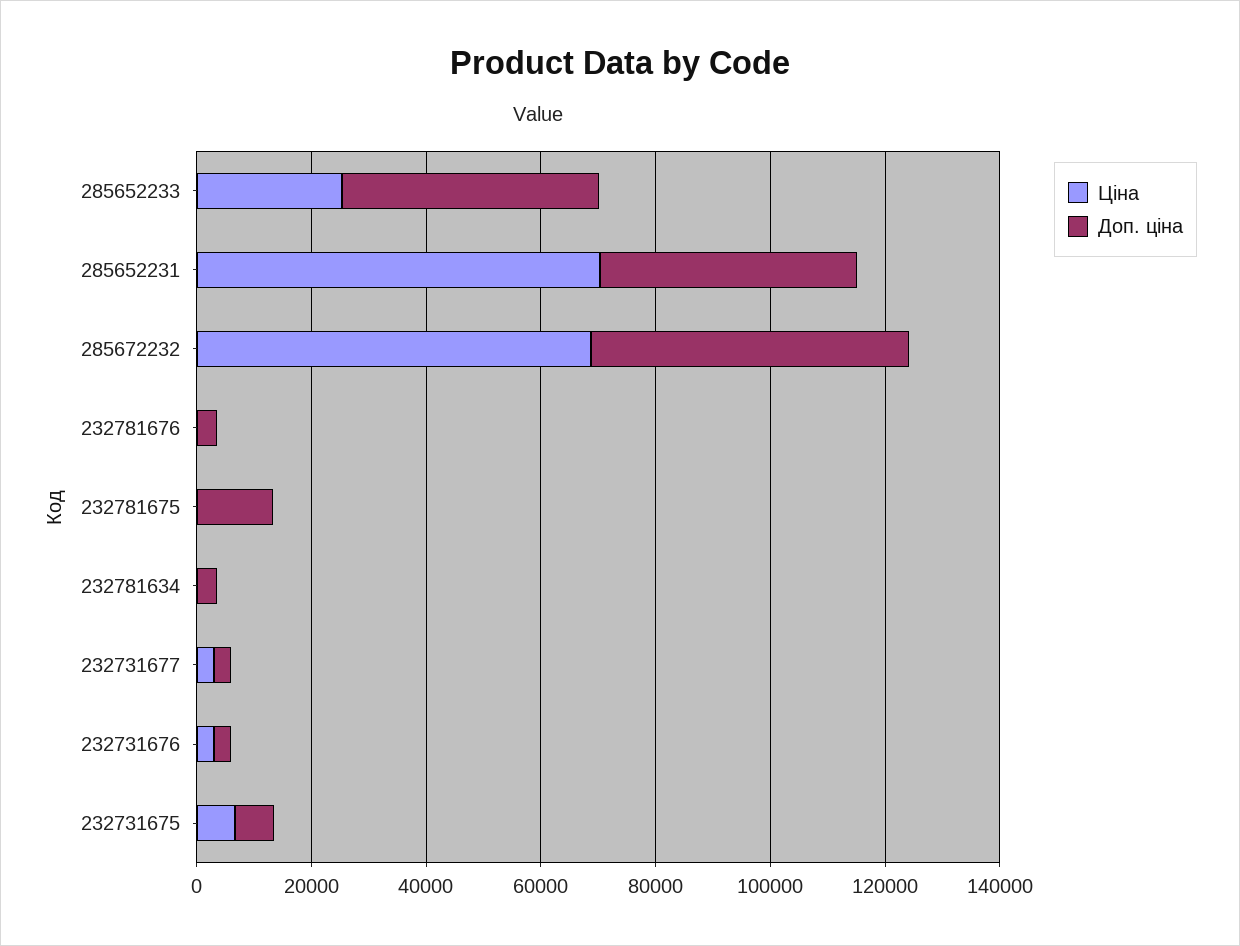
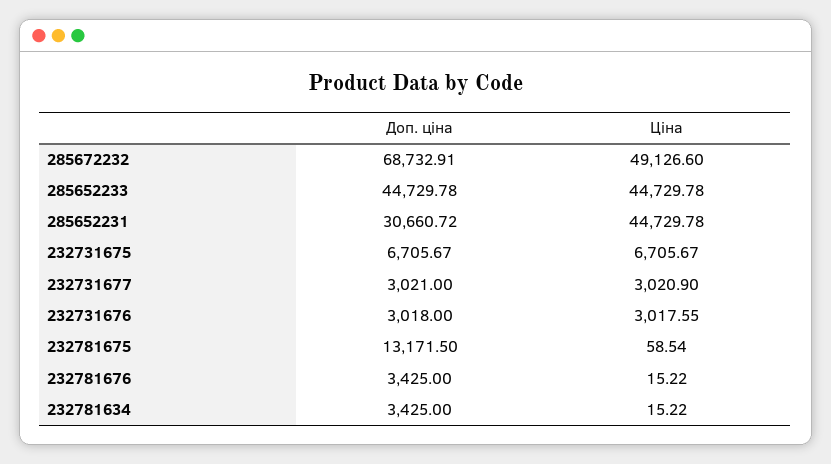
  {
    "Ціна": {
-     "285652233": 25000,
+     "285652233": 44729.78,
-     "285652231": 70000,
+     "285652231": 44729.78,
-     "285672232": 70000,
+     "285672232": 49126.6,
      "232781676": 15.22,
      "232781675": 58.54,
      "232781634": 15.22,
      "232731677": 3020.9,
      "232731676": 3017.55,
      "232731675": 6705.67
    },
    "Доп. ціна": {
      "285652233": 44729.78,
-     "285652231": 45000,
+     "285652231": 30660.72,
-     "285672232": 55000,
+     "285672232": 68732.91,
      "232781676": 3425,
      "232781675": 13171.5,
      "232781634": 3425,
      "232731677": 3021,
      "232731676": 3018,
      "232731675": 6705.67
    }
  }

